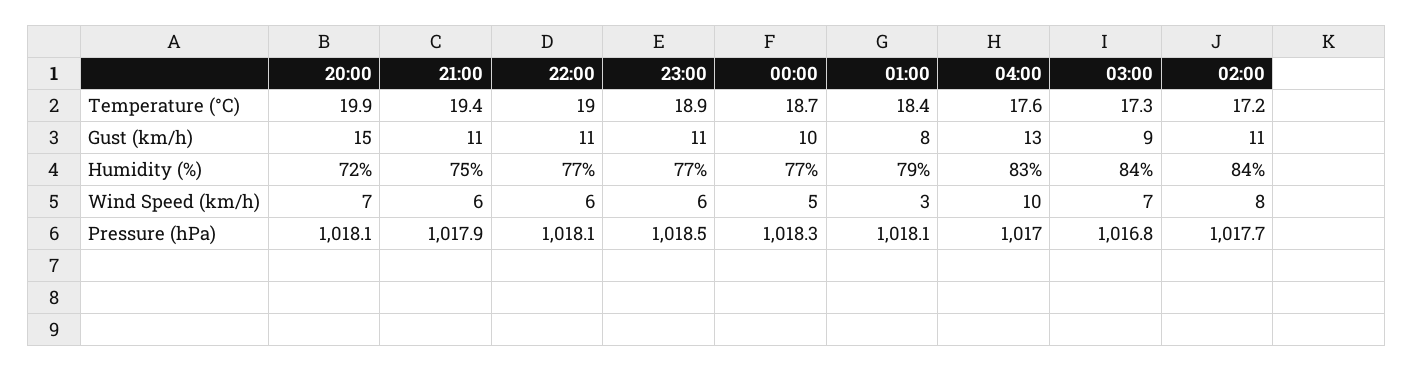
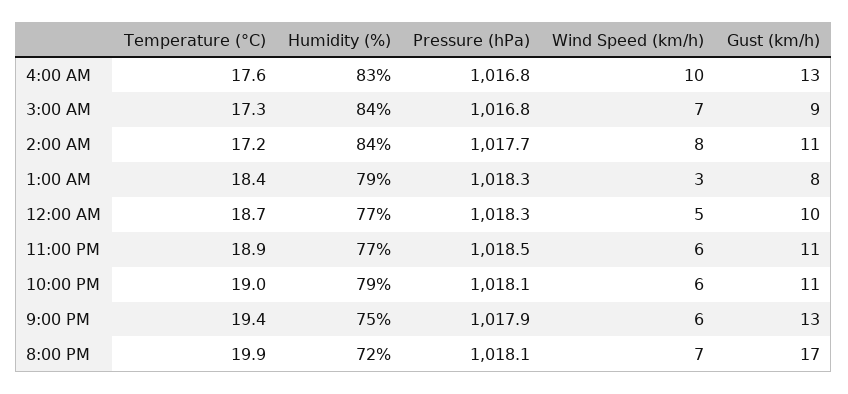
  {
    "20:00": {
      "Temperature (°C)": 19.9,
-     "Gust (km/h)": 15,
+     "Gust (km/h)": 17,
      "Humidity (%)": 72,
      "Wind Speed (km/h)": 7,
      "Pressure (hPa)": 1018.1
    },
    "21:00": {
      "Temperature (°C)": 19.4,
-     "Gust (km/h)": 11,
+     "Gust (km/h)": 13,
      "Humidity (%)": 75,
      "Wind Speed (km/h)": 6,
      "Pressure (hPa)": 1017.9
    },
    "22:00": {
      "Temperature (°C)": 19,
      "Gust (km/h)": 11,
-     "Humidity (%)": 77,
+     "Humidity (%)": 79,
      "Wind Speed (km/h)": 6,
      "Pressure (hPa)": 1018.1
    },
    "23:00": {
      "Temperature (°C)": 18.9,
      "Gust (km/h)": 11,
      "Humidity (%)": 77,
      "Wind Speed (km/h)": 6,
      "Pressure (hPa)": 1018.5
    },
    "00:00": {
      "Temperature (°C)": 18.7,
      "Gust (km/h)": 10,
      "Humidity (%)": 77,
      "Wind Speed (km/h)": 5,
      "Pressure (hPa)": 1018.3
    },
    "01:00": {
      "Temperature (°C)": 18.4,
      "Gust (km/h)": 8,
      "Humidity (%)": 79,
      "Wind Speed (km/h)": 3,
-     "Pressure (hPa)": 1018.1
+     "Pressure (hPa)": 1018.3
    },
    "04:00": {
      "Temperature (°C)": 17.6,
      "Gust (km/h)": 13,
      "Humidity (%)": 83,
      "Wind Speed (km/h)": 10,
-     "Pressure (hPa)": 1017
+     "Pressure (hPa)": 1016.8
    },
    "03:00": {
      "Temperature (°C)": 17.3,
      "Gust (km/h)": 9,
      "Humidity (%)": 84,
      "Wind Speed (km/h)": 7,
      "Pressure (hPa)": 1016.8
    },
    "02:00": {
      "Temperature (°C)": 17.2,
      "Gust (km/h)": 11,
      "Humidity (%)": 84,
      "Wind Speed (km/h)": 8,
      "Pressure (hPa)": 1017.7
    }
  }

